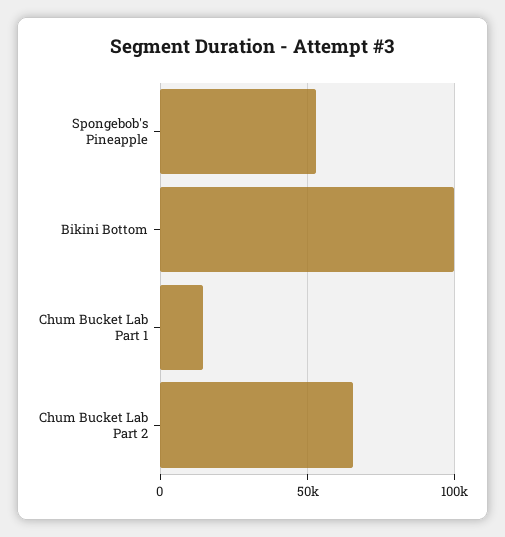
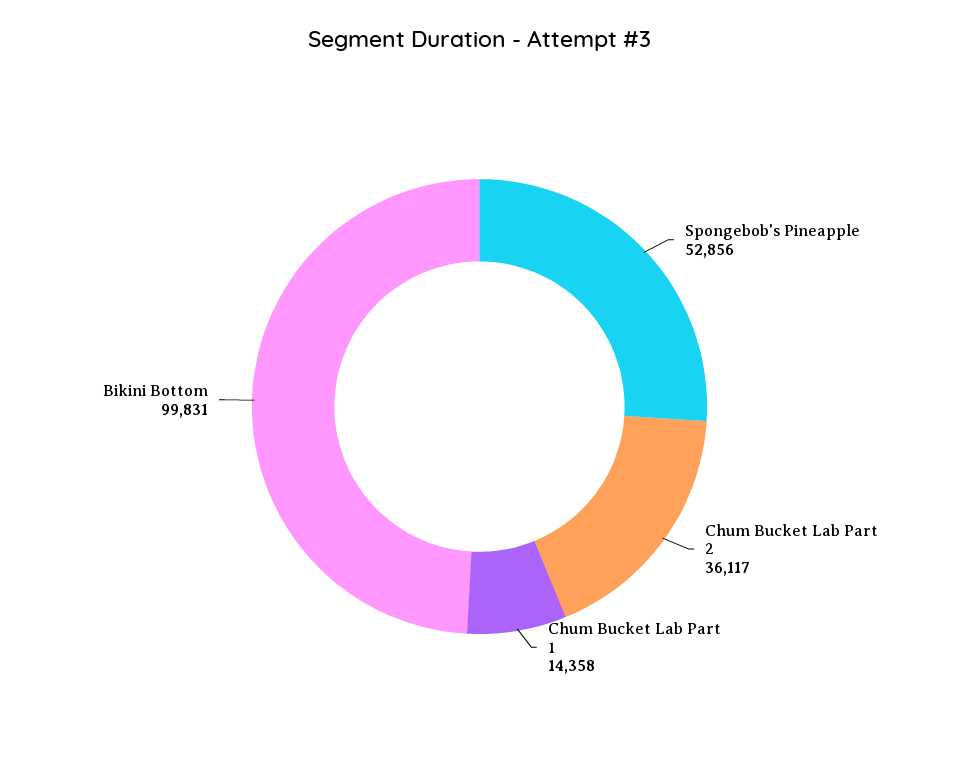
  {
    "Spongebob's Pineapple": 52856,
    "Bikini Bottom": 99831,
    "Chum Bucket Lab Part 1": 14358,
-   "Chum Bucket Lab Part 2": 65000
+   "Chum Bucket Lab Part 2": 36117
  }

